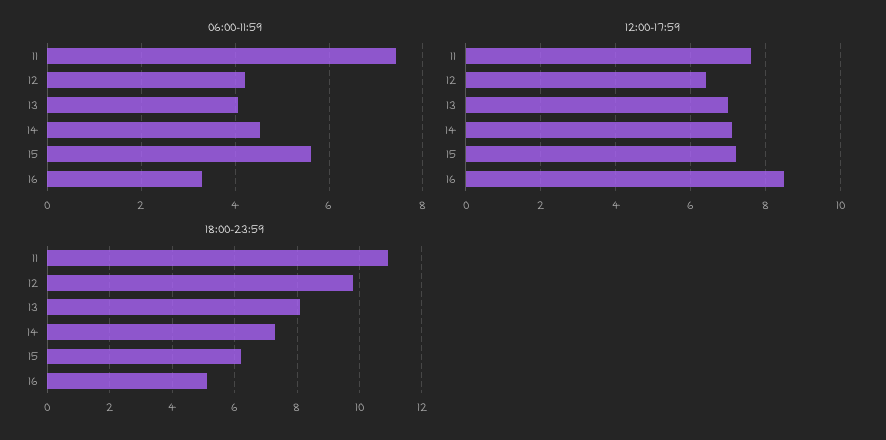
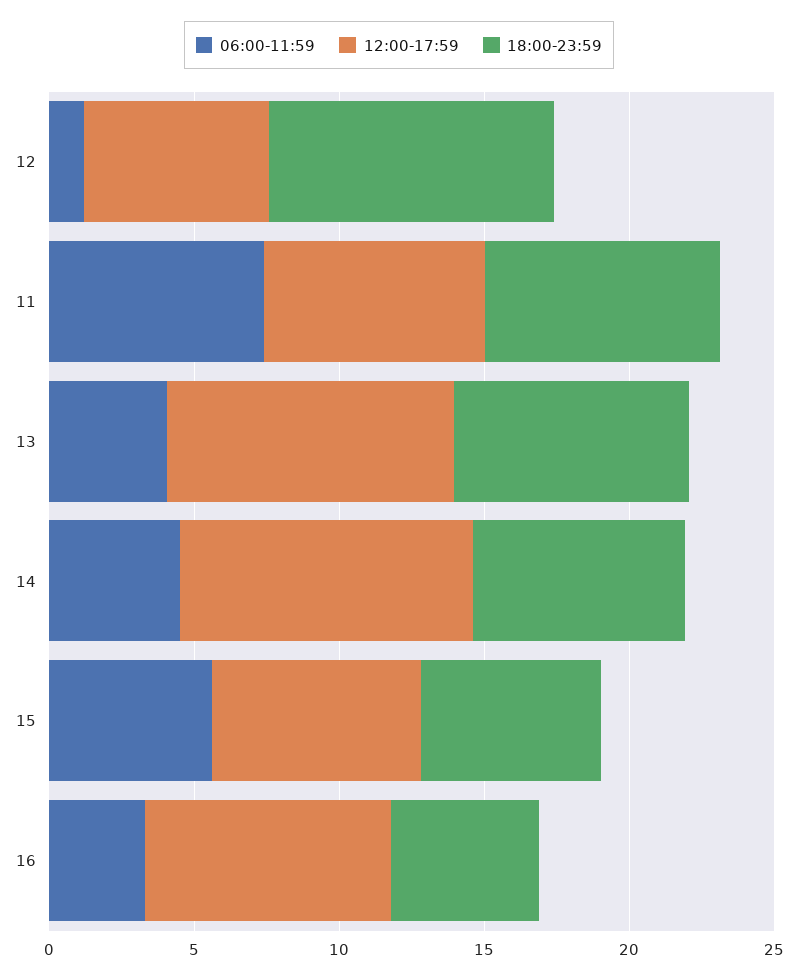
  {
    "06:00-11:59": {
      "11": 7.4,
-     "12": 4.2,
+     "12": 1,
      "13": 4,
      "14": 4.6,
      "15": 5.6,
      "16": 3.4
    },
    "12:00-17:59": {
      "11": 7.5,
      "12": 6.5,
-     "13": 7,
+     "13": 10,
-     "14": 7,
+     "14": 10,
      "15": 7,
      "16": 8.5
    },
    "18:00-23:59": {
-     "11": 11,
+     "11": 8,
      "12": 10,
      "13": 8,
      "14": 7.5,
      "15": 6,
      "16": 5
    }
  }

